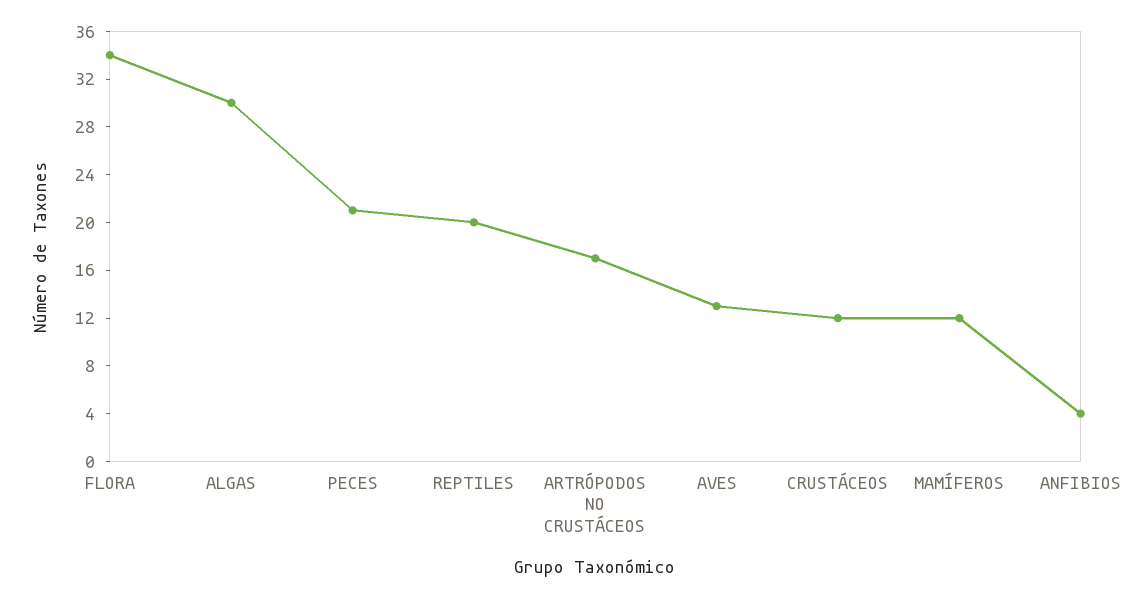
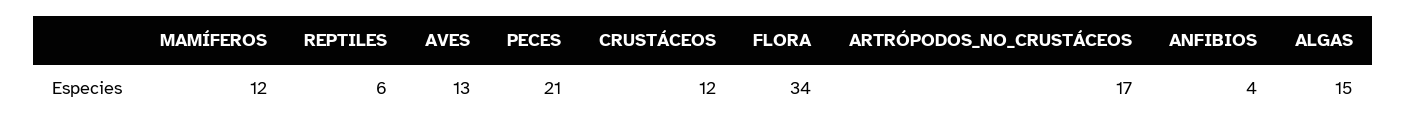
  {
    "FLORA": 34,
-   "ALGAS": 30,
+   "ALGAS": 15,
    "PECES": 21,
-   "REPTILES": 20,
+   "REPTILES": 6,
    "ARTRÓPODOS NO CRUSTÁCEOS": 17,
    "AVES": 13,
    "CRUSTÁCEOS": 12,
    "MAMÍFEROS": 12,
    "ANFIBIOS": 4
  }

